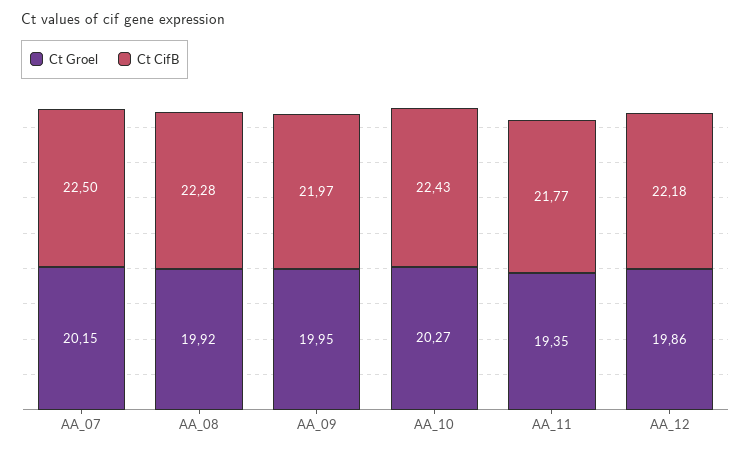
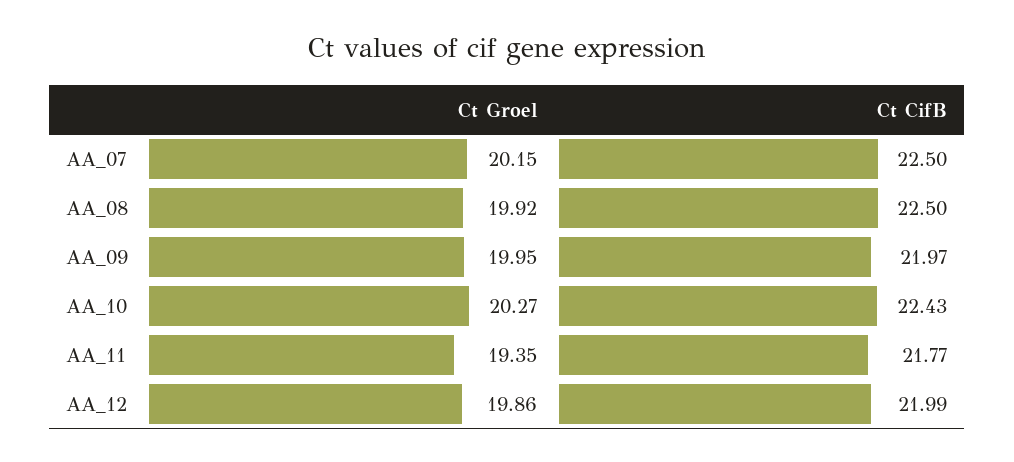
  {
    "Ct Groel": {
      "AA_07": 20.15,
      "AA_08": 19.92,
      "AA_09": 19.95,
      "AA_10": 20.27,
      "AA_11": 19.35,
      "AA_12": 19.86
    },
    "Ct CifB": {
      "AA_07": 22.5,
-     "AA_08": 22.28,
+     "AA_08": 22.5,
      "AA_09": 21.97,
      "AA_10": 22.43,
      "AA_11": 21.77,
-     "AA_12": 22.18
+     "AA_12": 21.99
    }
  }

